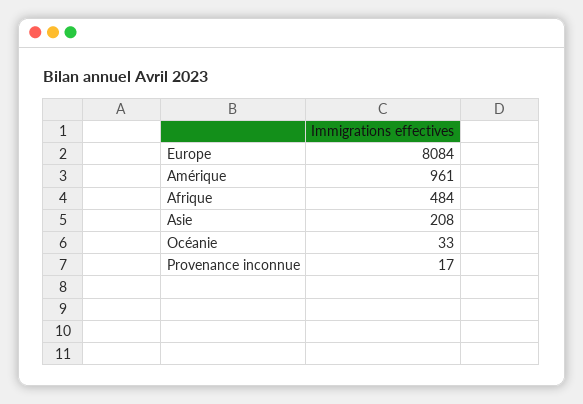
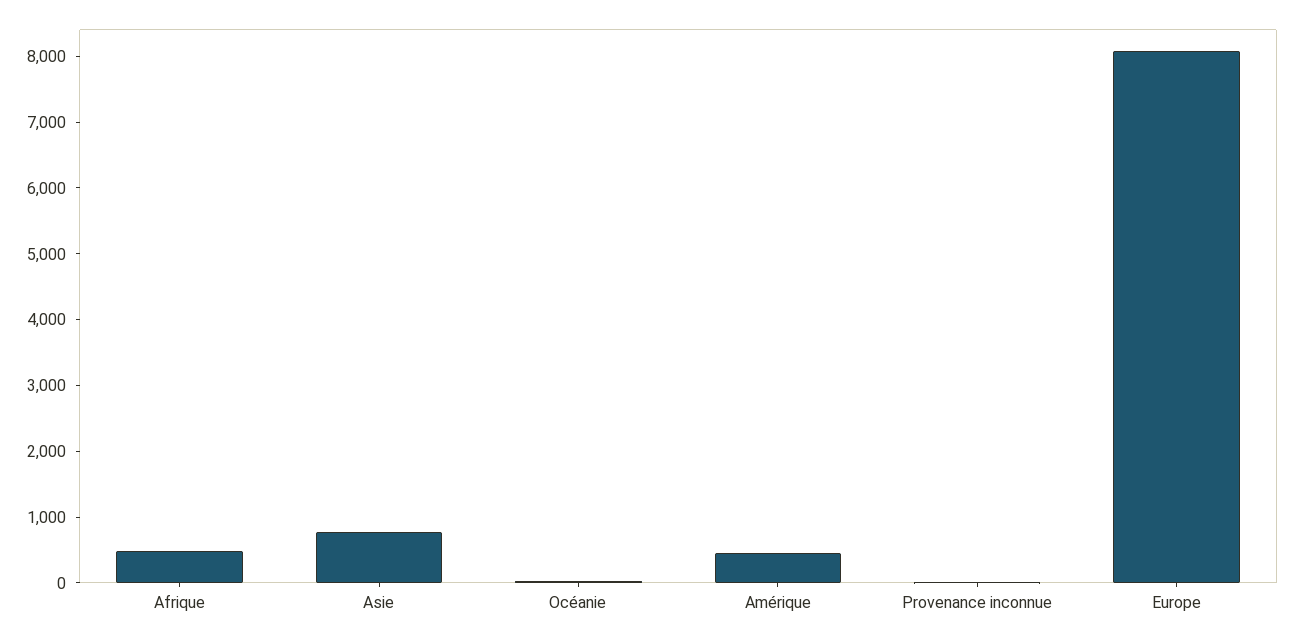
  {
    "Europe": 8084,
-   "Amérique": 961,
+   "Amérique": 400,
    "Afrique": 484,
-   "Asie": 208,
+   "Asie": 800,
    "Océanie": 33,
    "Provenance inconnue": 17
  }

